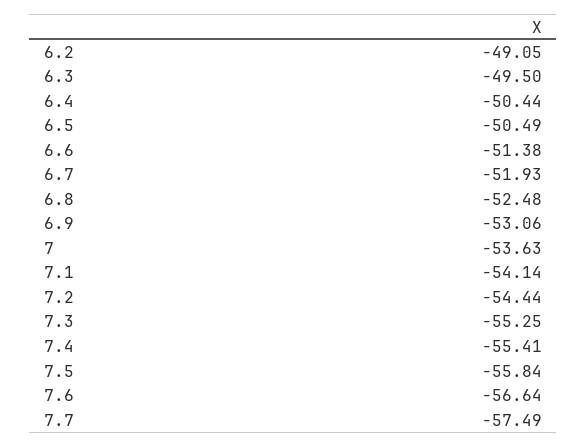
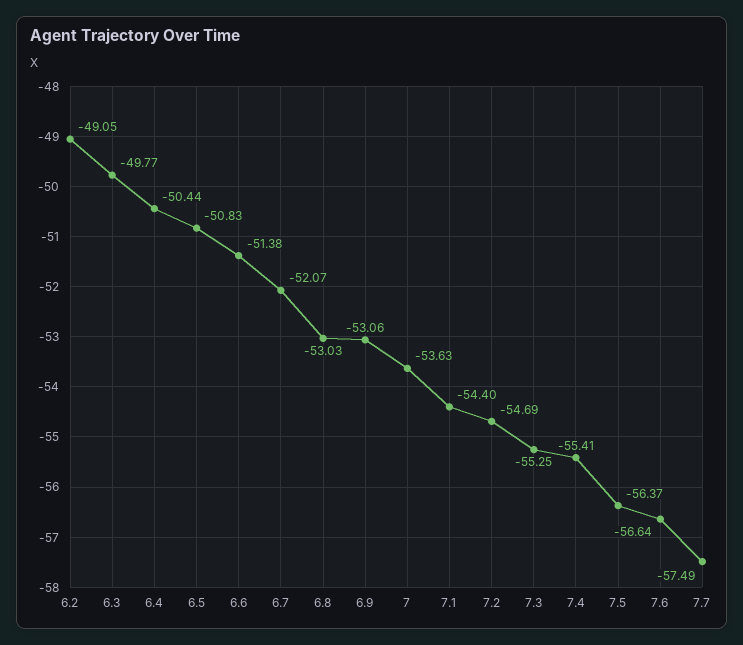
  {
    "6.2": -49.05,
-   "6.3": -49.5,
+   "6.3": -49.77,
    "6.4": -50.44,
-   "6.5": -50.49,
+   "6.5": -50.83,
    "6.6": -51.38,
-   "6.7": -51.93,
+   "6.7": -52.07,
-   "6.8": -52.48,
+   "6.8": -53.03,
    "6.9": -53.06,
    "7": -53.63,
-   "7.1": -54.14,
+   "7.1": -54.4,
-   "7.2": -54.44,
+   "7.2": -54.69,
    "7.3": -55.25,
    "7.4": -55.41,
-   "7.5": -55.84,
+   "7.5": -56.37,
    "7.6": -56.64,
    "7.7": -57.49
  }

